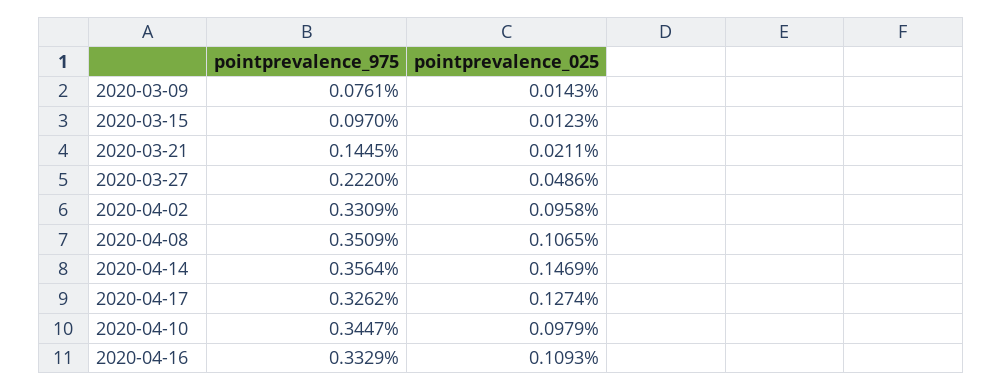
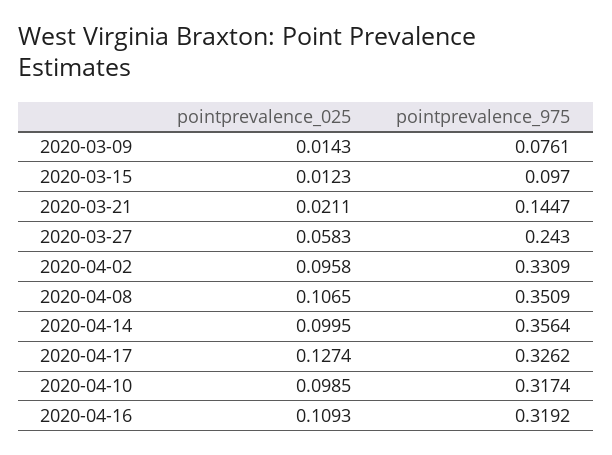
  {
    "pointprevalence_975": {
      "2020-03-09": 0.0761,
      "2020-03-15": 0.097,
-     "2020-03-21": 0.1445,
+     "2020-03-21": 0.1447,
-     "2020-03-27": 0.222,
+     "2020-03-27": 0.243,
      "2020-04-02": 0.3309,
      "2020-04-08": 0.3509,
      "2020-04-14": 0.3564,
      "2020-04-17": 0.3262,
-     "2020-04-10": 0.3447,
+     "2020-04-10": 0.3174,
-     "2020-04-16": 0.3329
+     "2020-04-16": 0.3192
    },
    "pointprevalence_025": {
      "2020-03-09": 0.0143,
      "2020-03-15": 0.0123,
      "2020-03-21": 0.0211,
-     "2020-03-27": 0.0486,
+     "2020-03-27": 0.0583,
      "2020-04-02": 0.0958,
      "2020-04-08": 0.1065,
-     "2020-04-14": 0.1469,
+     "2020-04-14": 0.0995,
      "2020-04-17": 0.1274,
-     "2020-04-10": 0.0979,
+     "2020-04-10": 0.0985,
      "2020-04-16": 0.1093
    }
  }

